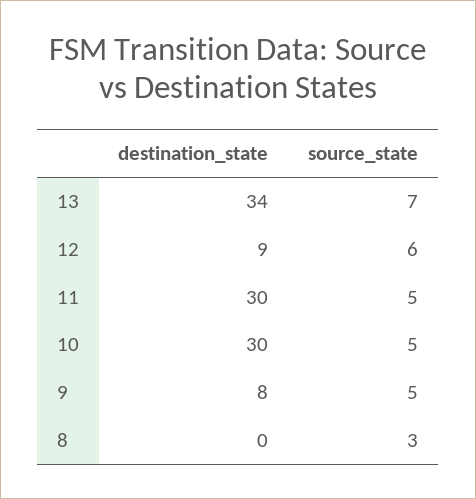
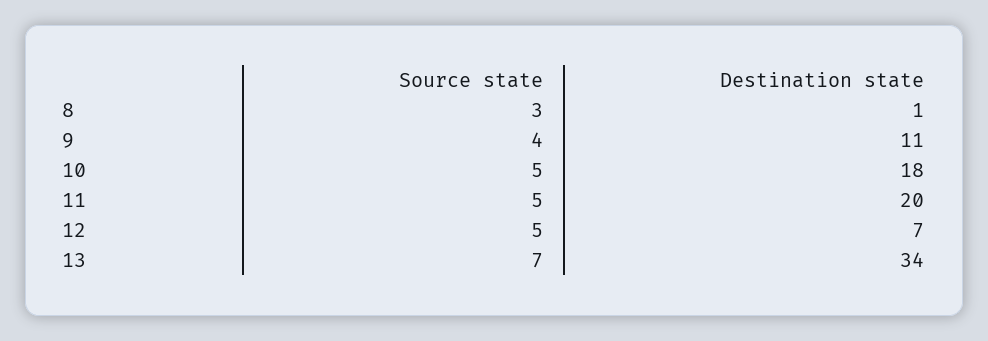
  {
    "destination_state": {
      "13": 34,
-     "12": 9,
+     "12": 7,
-     "11": 30,
+     "11": 20,
-     "10": 30,
+     "10": 18,
-     "9": 8,
+     "9": 11,
-     "8": 0
+     "8": 1
    },
    "source_state": {
      "13": 7,
-     "12": 6,
+     "12": 5,
      "11": 5,
      "10": 5,
-     "9": 5,
+     "9": 4,
      "8": 3
    }
  }

